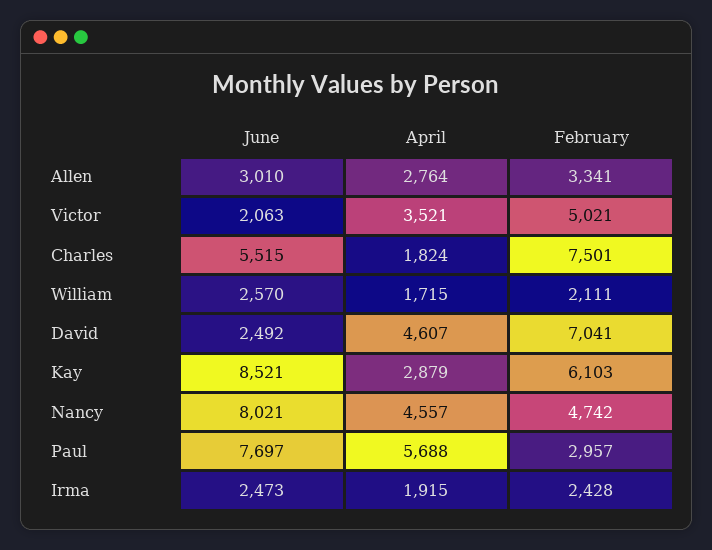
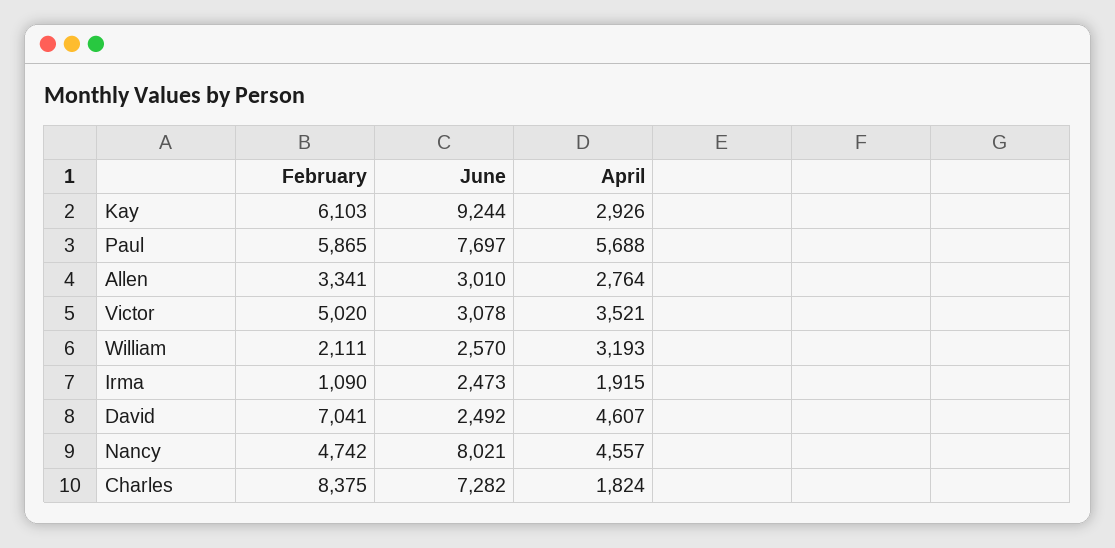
  {
    "June": {
      "Allen": 3010,
-     "Victor": 2063,
+     "Victor": 3078,
-     "Charles": 5515,
+     "Charles": 7282,
      "William": 2570,
      "David": 2492,
-     "Kay": 8521,
+     "Kay": 9244,
      "Nancy": 8021,
      "Paul": 7697,
      "Irma": 2473
    },
    "April": {
      "Allen": 2764,
      "Victor": 3521,
      "Charles": 1824,
-     "William": 1715,
+     "William": 3193,
      "David": 4607,
-     "Kay": 2879,
+     "Kay": 2926,
      "Nancy": 4557,
      "Paul": 5688,
      "Irma": 1915
    },
    "February": {
      "Allen": 3341,
-     "Victor": 5021,
+     "Victor": 5020,
-     "Charles": 7501,
+     "Charles": 8375,
      "William": 2111,
      "David": 7041,
      "Kay": 6103,
      "Nancy": 4742,
-     "Paul": 2957,
+     "Paul": 5865,
-     "Irma": 2428
+     "Irma": 1090
    }
  }

